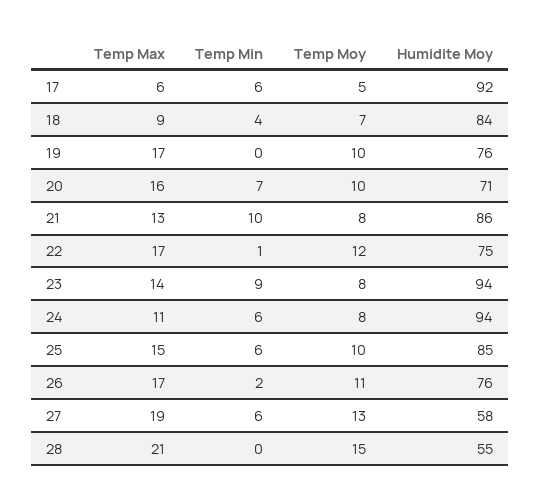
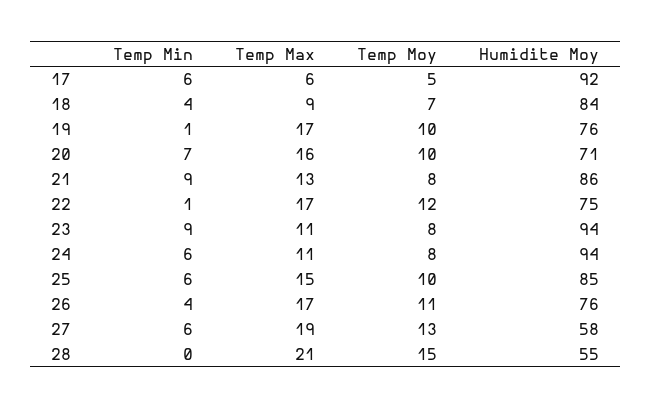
  {
    "Temp Max": {
      "17": 6,
      "18": 9,
      "19": 17,
      "20": 16,
      "21": 13,
      "22": 17,
-     "23": 14,
+     "23": 11,
      "24": 11,
      "25": 15,
      "26": 17,
      "27": 19,
      "28": 21
    },
    "Temp Min": {
      "17": 6,
      "18": 4,
-     "19": 0,
+     "19": 1,
      "20": 7,
-     "21": 10,
+     "21": 9,
      "22": 1,
      "23": 9,
      "24": 6,
      "25": 6,
-     "26": 2,
+     "26": 4,
      "27": 6,
      "28": 0
    },
    "Temp Moy": {
      "17": 5,
      "18": 7,
      "19": 10,
      "20": 10,
      "21": 8,
      "22": 12,
      "23": 8,
      "24": 8,
      "25": 10,
      "26": 11,
      "27": 13,
      "28": 15
    },
    "Humidite Moy": {
      "17": 92,
      "18": 84,
      "19": 76,
      "20": 71,
      "21": 86,
      "22": 75,
      "23": 94,
      "24": 94,
      "25": 85,
      "26": 76,
      "27": 58,
      "28": 55
    }
  }

